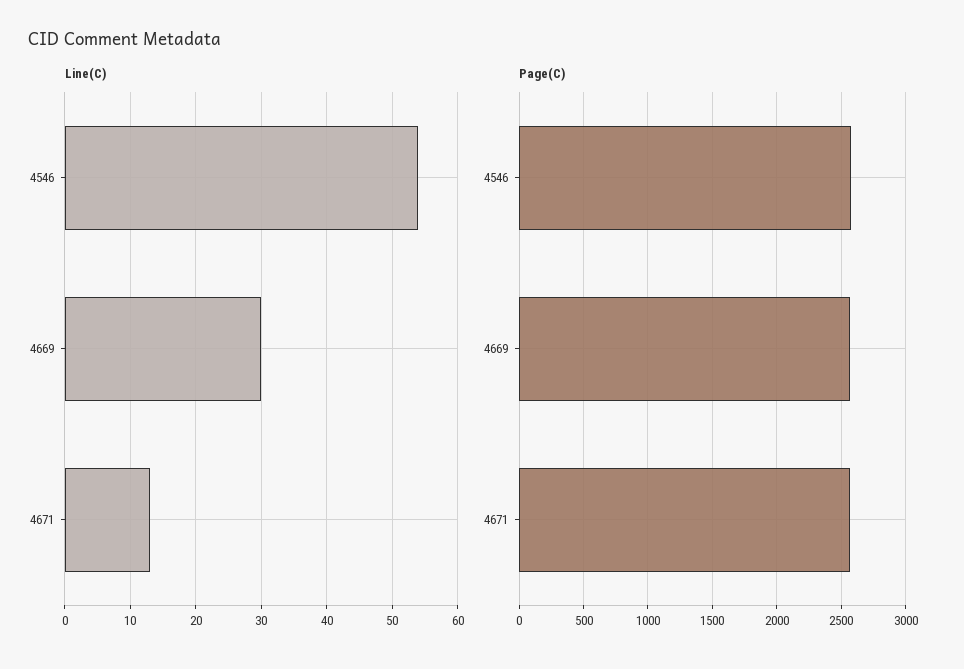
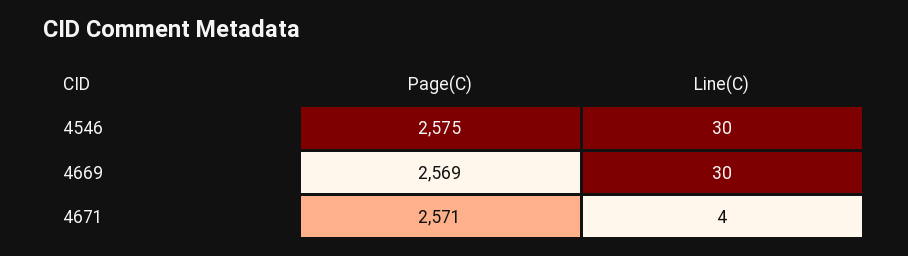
  {
    "Line(C)": {
-     "4546": 54,
+     "4546": 30,
      "4669": 30,
-     "4671": 13
+     "4671": 4
    },
    "Page(C)": {
      "4546": 2575,
      "4669": 2569,
      "4671": 2571
    }
  }

